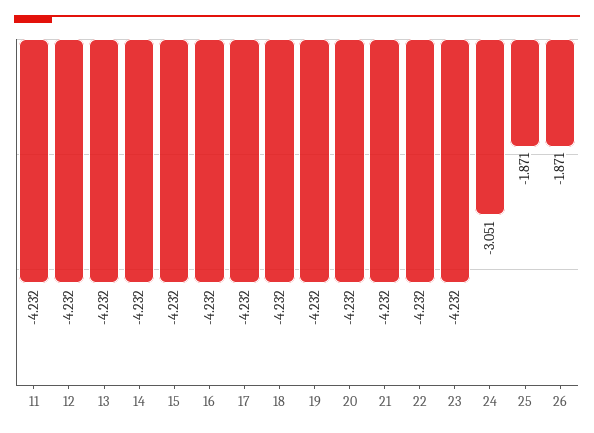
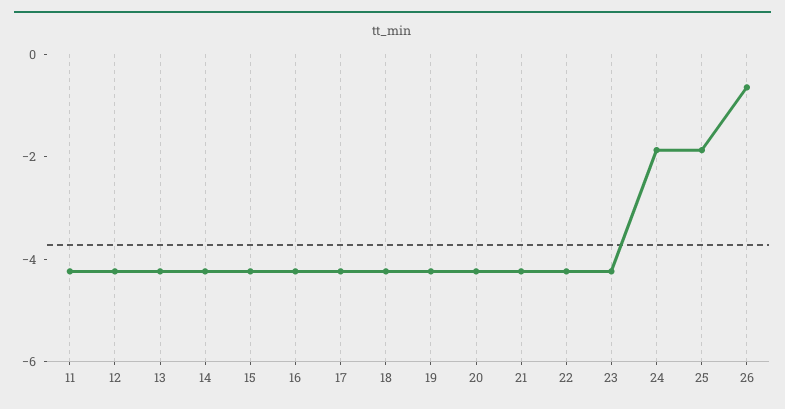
  {
    "11": -4.232,
    "12": -4.232,
    "13": -4.232,
    "14": -4.232,
    "15": -4.232,
    "16": -4.232,
    "17": -4.232,
    "18": -4.232,
    "19": -4.232,
    "20": -4.232,
    "21": -4.232,
    "22": -4.232,
    "23": -4.232,
-   "24": -3.051,
+   "24": -2,
    "25": -1.871,
-   "26": -1.871
+   "26": -0.5
  }

